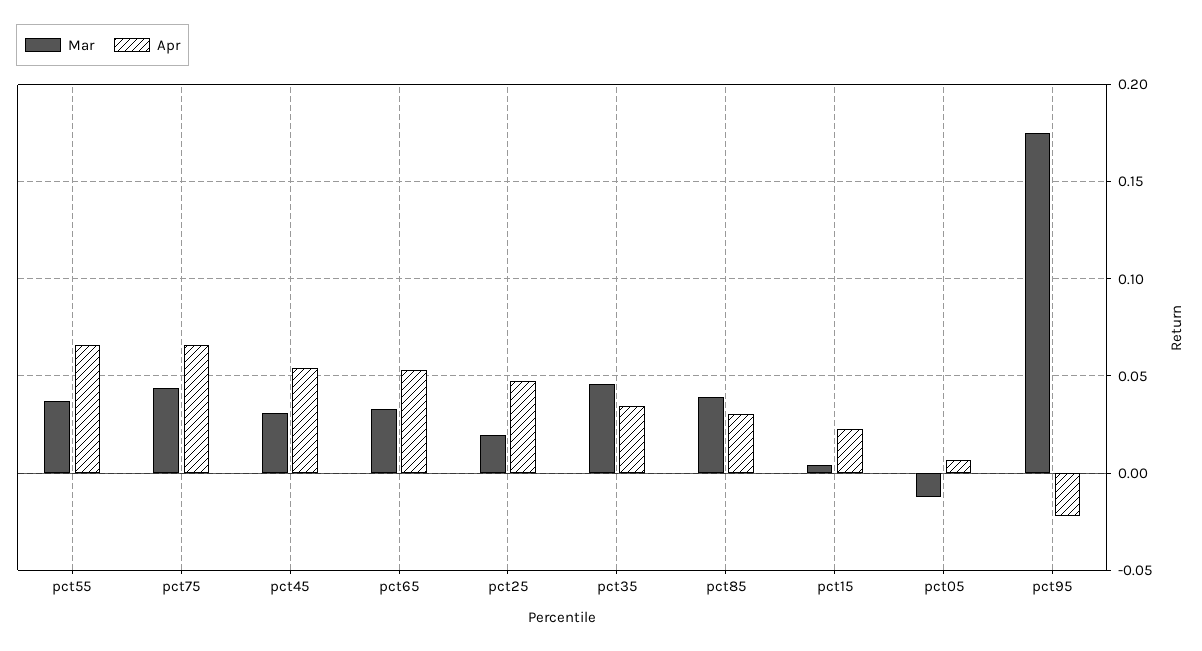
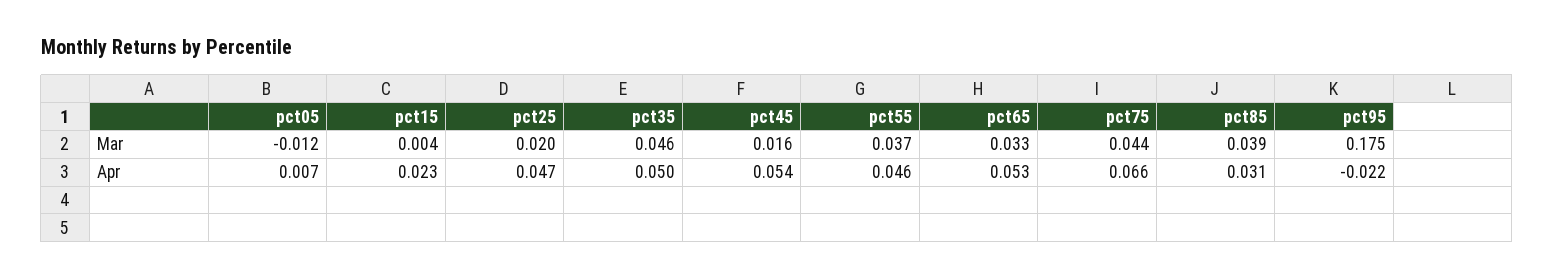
  {
    "Mar": {
      "pct55": 0.037,
      "pct75": 0.044,
-     "pct45": 0.03,
+     "pct45": 0.016,
      "pct65": 0.033,
      "pct25": 0.02,
      "pct35": 0.046,
      "pct85": 0.039,
      "pct15": 0.004,
      "pct05": -0.012,
      "pct95": 0.175
    },
    "Apr": {
-     "pct55": 0.065,
+     "pct55": 0.046,
      "pct75": 0.066,
      "pct45": 0.054,
      "pct65": 0.053,
      "pct25": 0.047,
-     "pct35": 0.035,
+     "pct35": 0.05,
      "pct85": 0.031,
      "pct15": 0.023,
      "pct05": 0.007,
      "pct95": -0.022
    }
  }

